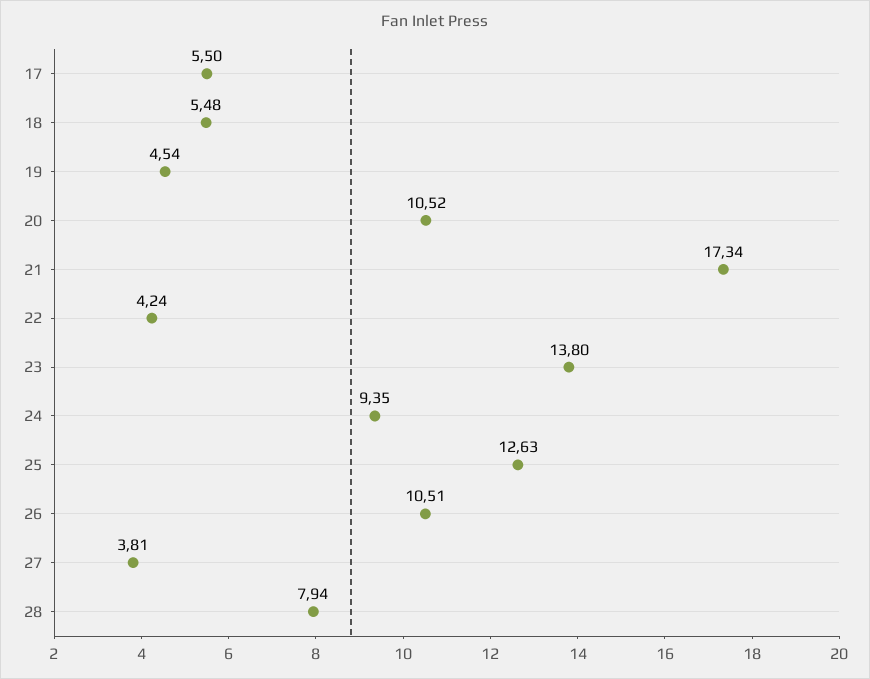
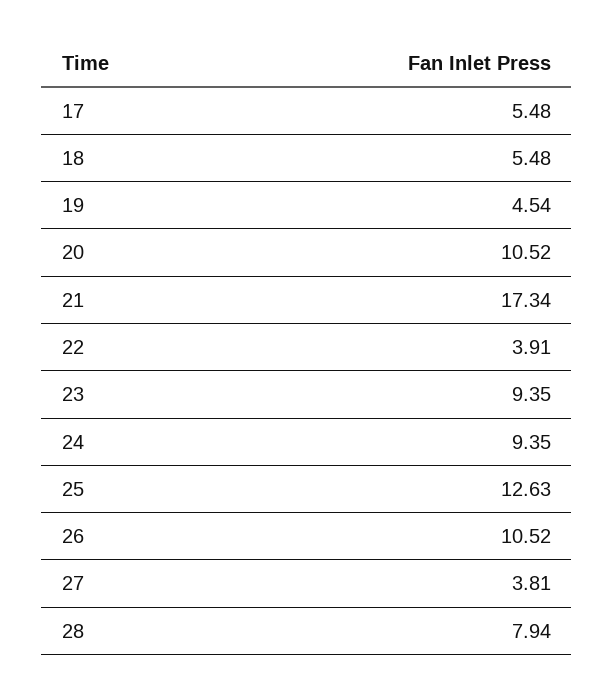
  {
-   "17": 5.5,
+   "17": 5.48,
    "18": 5.48,
    "19": 4.54,
    "20": 10.52,
    "21": 17.34,
-   "22": 4.24,
+   "22": 3.91,
-   "23": 13.8,
+   "23": 9.35,
    "24": 9.35,
    "25": 12.63,
-   "26": 10.51,
+   "26": 10.52,
    "27": 3.81,
    "28": 7.94
  }

